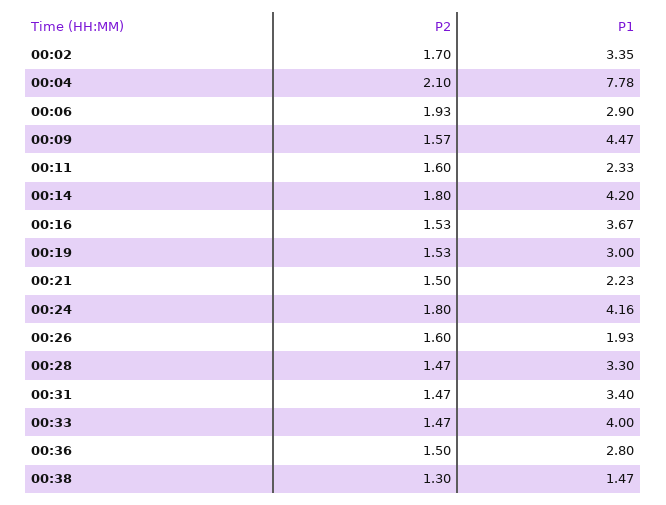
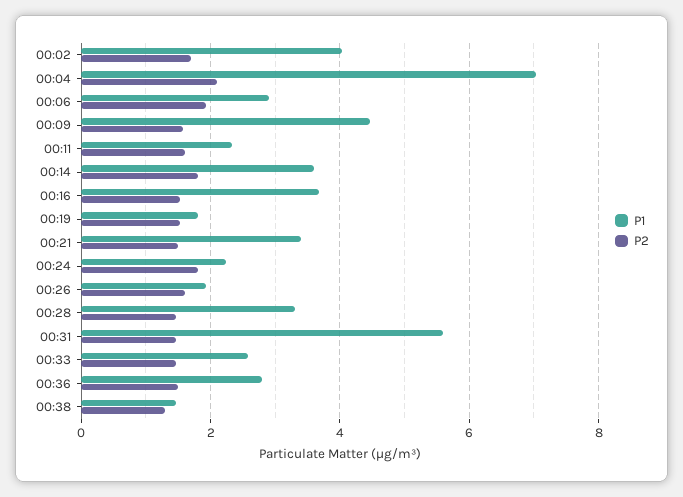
  {
    "P2": {
      "00:02": 1.7,
      "00:04": 2.1,
      "00:06": 1.93,
      "00:09": 1.57,
      "00:11": 1.6,
      "00:14": 1.8,
      "00:16": 1.53,
      "00:19": 1.53,
      "00:21": 1.5,
      "00:24": 1.8,
      "00:26": 1.6,
      "00:28": 1.47,
      "00:31": 1.47,
      "00:33": 1.47,
      "00:36": 1.5,
      "00:38": 1.3
    },
    "P1": {
-     "00:02": 3.35,
+     "00:02": 4,
-     "00:04": 7.78,
+     "00:04": 7,
      "00:06": 2.9,
      "00:09": 4.47,
      "00:11": 2.33,
-     "00:14": 4.2,
+     "00:14": 3.6,
      "00:16": 3.67,
-     "00:19": 3,
+     "00:19": 1.8,
-     "00:21": 2.23,
+     "00:21": 3.4,
-     "00:24": 4.16,
+     "00:24": 2.2,
      "00:26": 1.93,
      "00:28": 3.3,
-     "00:31": 3.4,
+     "00:31": 5.6,
-     "00:33": 4,
+     "00:33": 2.6,
      "00:36": 2.8,
      "00:38": 1.47
    }
  }

